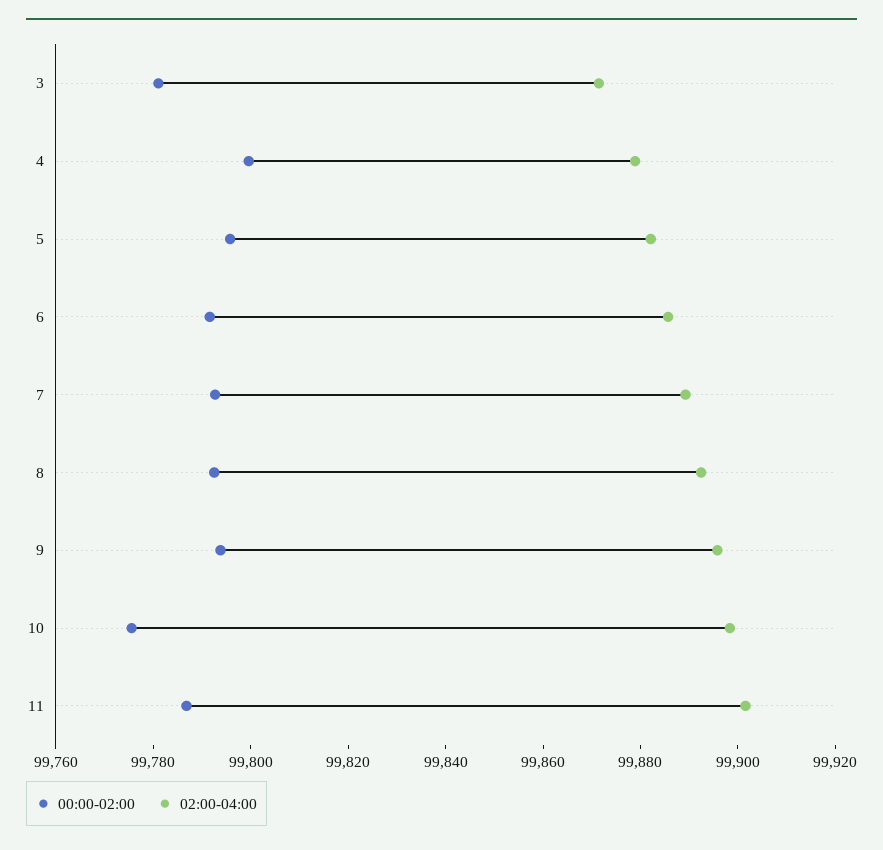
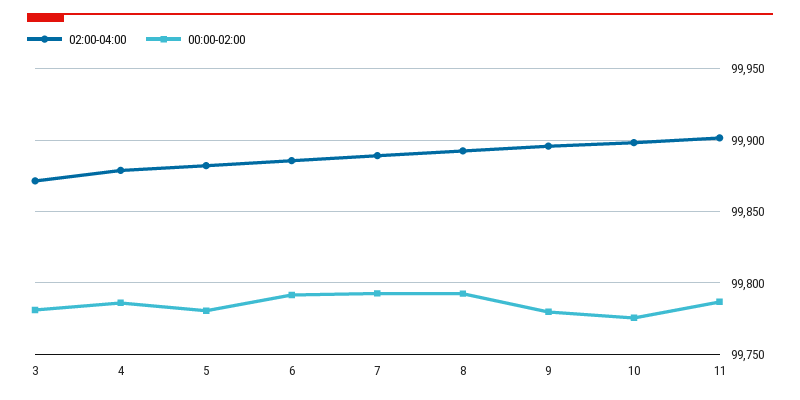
  {
    "00:00-02:00": {
      "3": 99780,
-     "4": 99800,
+     "4": 99785,
-     "5": 99795,
+     "5": 99780,
      "6": 99790,
      "7": 99795,
      "8": 99795,
-     "9": 99795,
+     "9": 99780,
      "10": 99775,
      "11": 99785
    },
    "02:00-04:00": {
      "3": 99870,
      "4": 99880,
      "5": 99880,
      "6": 99885,
      "7": 99890,
      "8": 99890,
      "9": 99895,
      "10": 99900,
      "11": 99900
    }
  }

